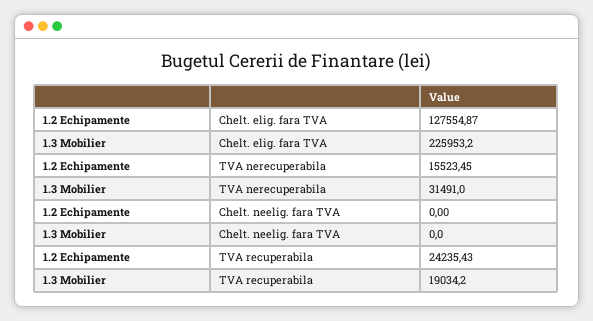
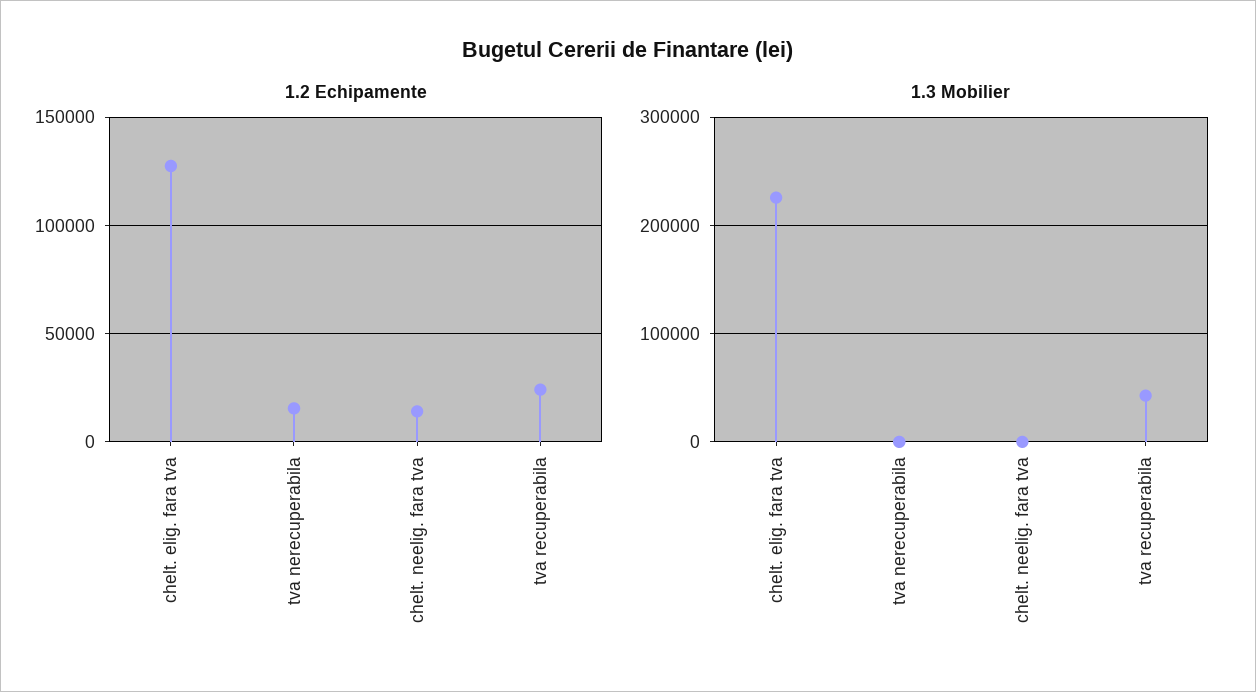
  {
    "1.2 Echipamente": {
      "Chelt. elig. fara TVA": 127554.87,
      "TVA nerecuperabila": 15523.45,
-     "Chelt. neelig. fara TVA": 0,
+     "Chelt. neelig. fara TVA": 15000,
      "TVA recuperabila": 24235.43
    },
    "1.3 Mobilier": {
      "Chelt. elig. fara TVA": 225953.2,
-     "TVA nerecuperabila": 31491,
+     "TVA nerecuperabila": 0,
      "Chelt. neelig. fara TVA": 0,
-     "TVA recuperabila": 19034.2
+     "TVA recuperabila": 40000
    }
  }

